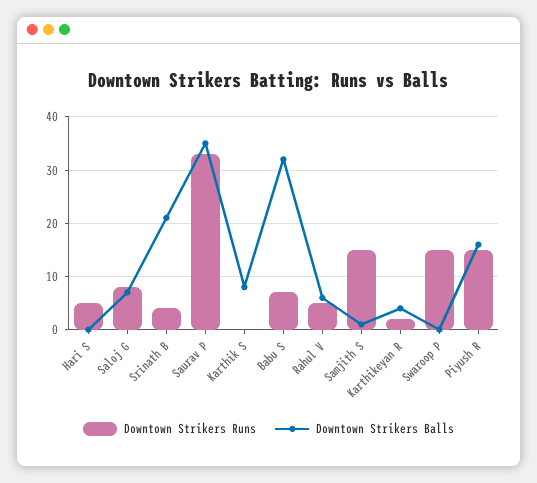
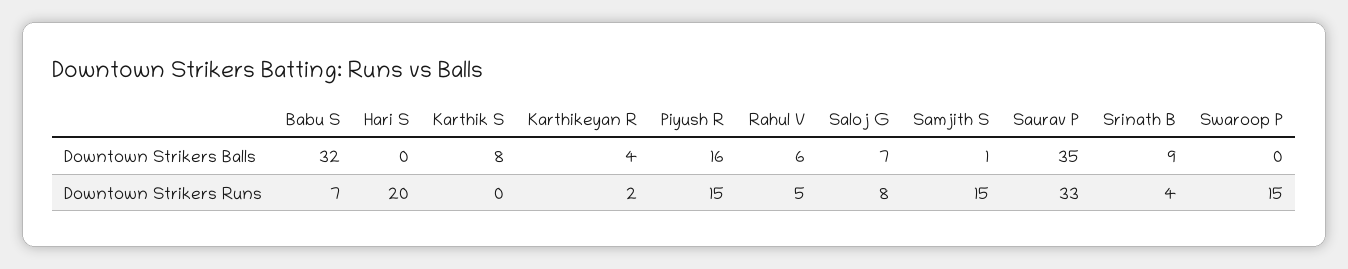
  {
    "Downtown Strikers Runs": {
-     "Hari S": 5,
+     "Hari S": 20,
      "Saloj G": 8,
      "Srinath B": 4,
      "Saurav P": 33,
      "Karthik S": 0,
      "Babu S": 7,
      "Rahul V": 5,
      "Samjith S": 15,
      "Karthikeyan R": 2,
      "Swaroop P": 15,
      "Piyush R": 15
    },
    "Downtown Strikers Balls": {
      "Hari S": 0,
      "Saloj G": 7,
-     "Srinath B": 20,
+     "Srinath B": 9,
      "Saurav P": 35,
      "Karthik S": 8,
      "Babu S": 32,
      "Rahul V": 6,
      "Samjith S": 1,
      "Karthikeyan R": 4,
      "Swaroop P": 0,
      "Piyush R": 16
    }
  }

